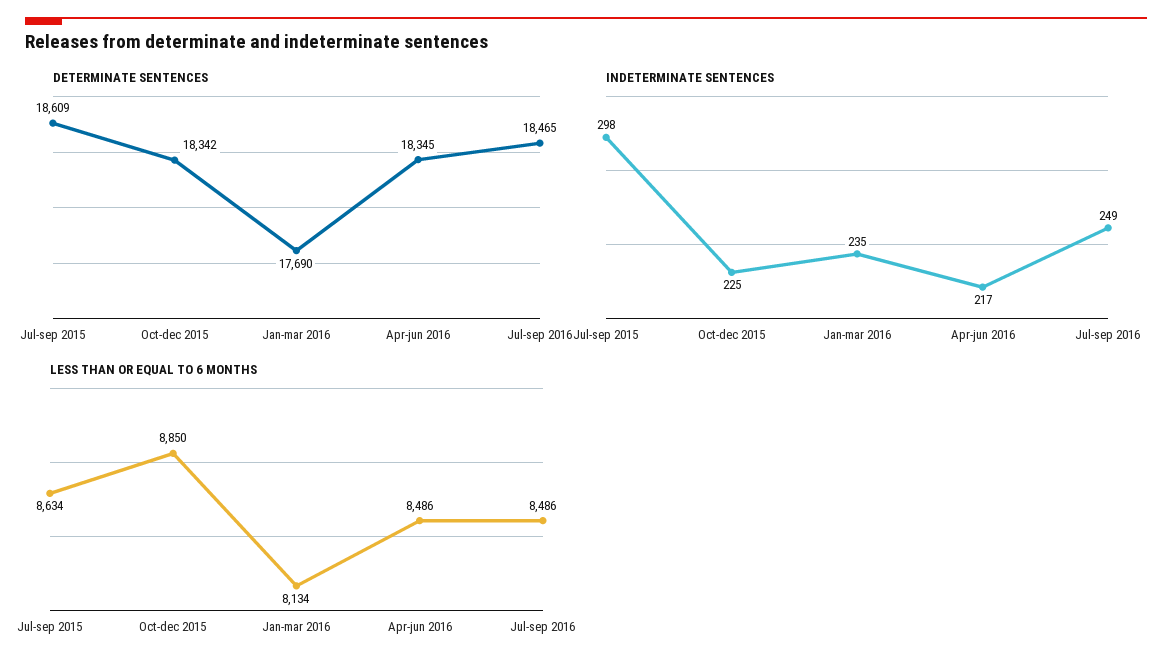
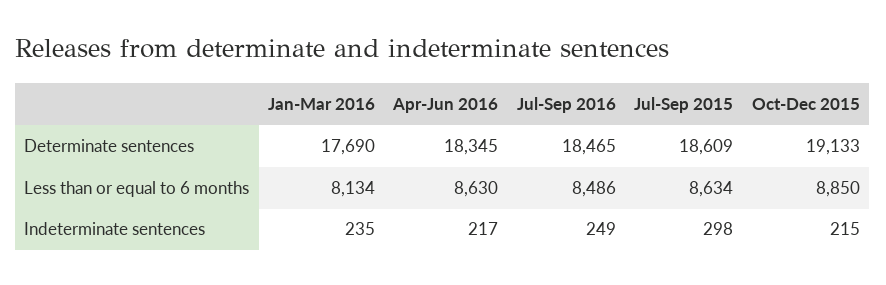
  {
    "DETERMINATE SENTENCES": {
      "Jul-sep 2015": 18609,
-     "Oct-dec 2015": 18342,
+     "Oct-dec 2015": 19133,
      "Jan-mar 2016": 17690,
      "Apr-jun 2016": 18345,
      "Jul-sep 2016": 18465
    },
    "INDETERMINATE SENTENCES": {
      "Jul-sep 2015": 298,
-     "Oct-dec 2015": 225,
+     "Oct-dec 2015": 215,
      "Jan-mar 2016": 235,
      "Apr-jun 2016": 217,
      "Jul-sep 2016": 249
    },
    "LESS THAN OR EQUAL TO 6 MONTHS": {
      "Jul-sep 2015": 8634,
      "Oct-dec 2015": 8850,
      "Jan-mar 2016": 8134,
-     "Apr-jun 2016": 8486,
+     "Apr-jun 2016": 8630,
      "Jul-sep 2016": 8486
    }
  }

